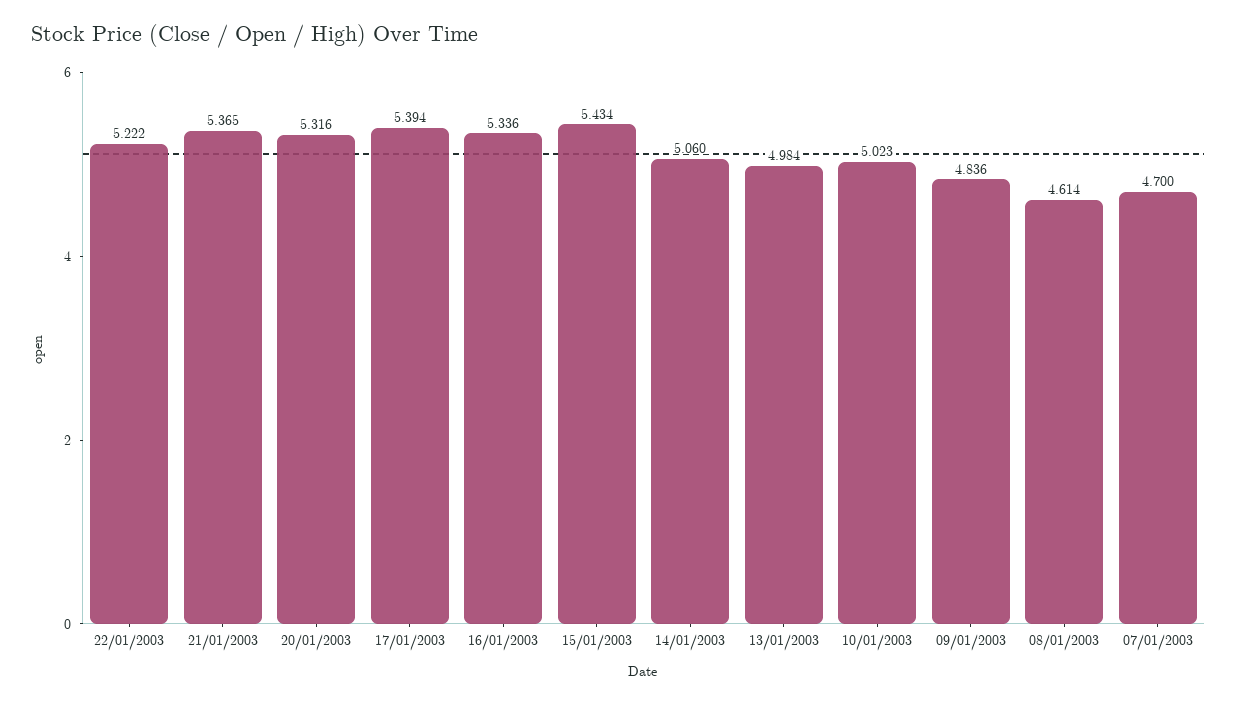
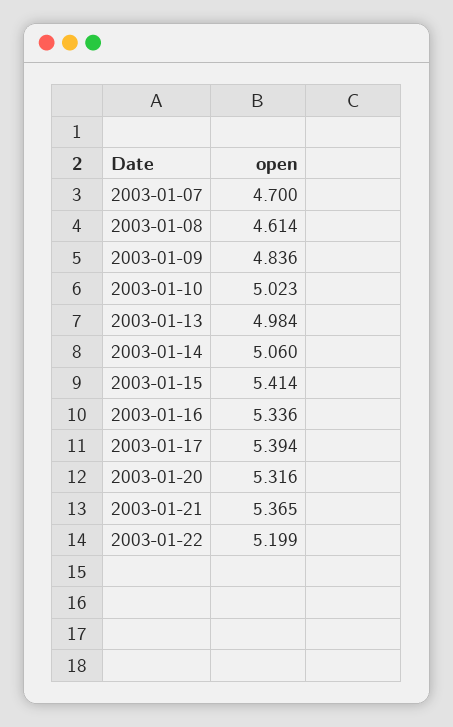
  {
-   "22/01/2003": 5.222,
+   "22/01/2003": 5.199,
    "21/01/2003": 5.365,
    "20/01/2003": 5.316,
    "17/01/2003": 5.394,
    "16/01/2003": 5.336,
-   "15/01/2003": 5.434,
+   "15/01/2003": 5.414,
    "14/01/2003": 5.06,
    "13/01/2003": 4.984,
    "10/01/2003": 5.023,
    "09/01/2003": 4.836,
    "08/01/2003": 4.614,
    "07/01/2003": 4.7
  }

